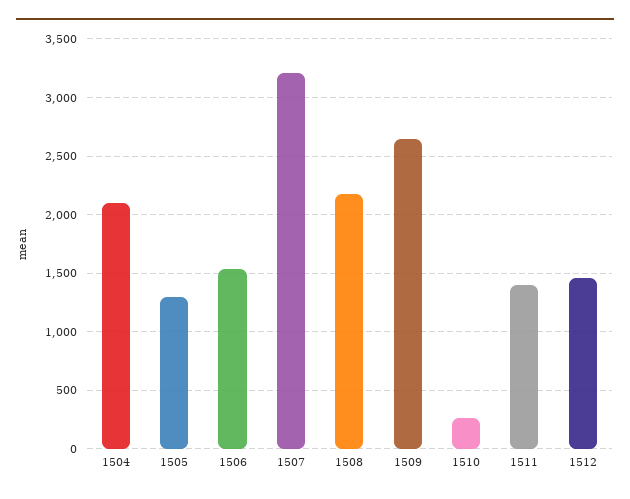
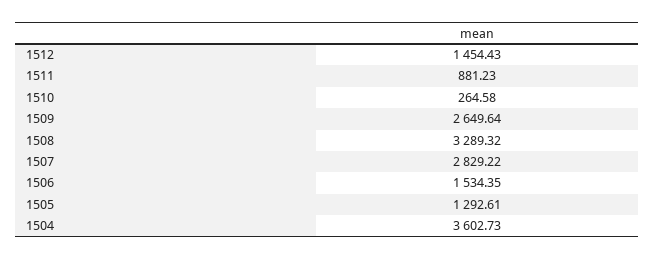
  {
-   "1504": 2100,
+   "1504": 3602.73,
    "1505": 1292.61,
    "1506": 1534.35,
-   "1507": 3200,
+   "1507": 2829.22,
-   "1508": 2200,
+   "1508": 3289.32,
    "1509": 2649.64,
    "1510": 264.58,
-   "1511": 1400,
+   "1511": 881.23,
    "1512": 1454.43
  }

